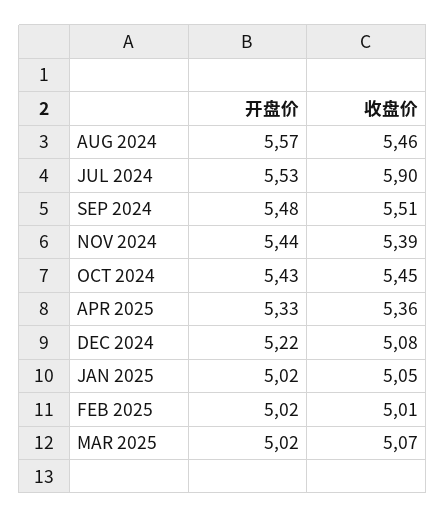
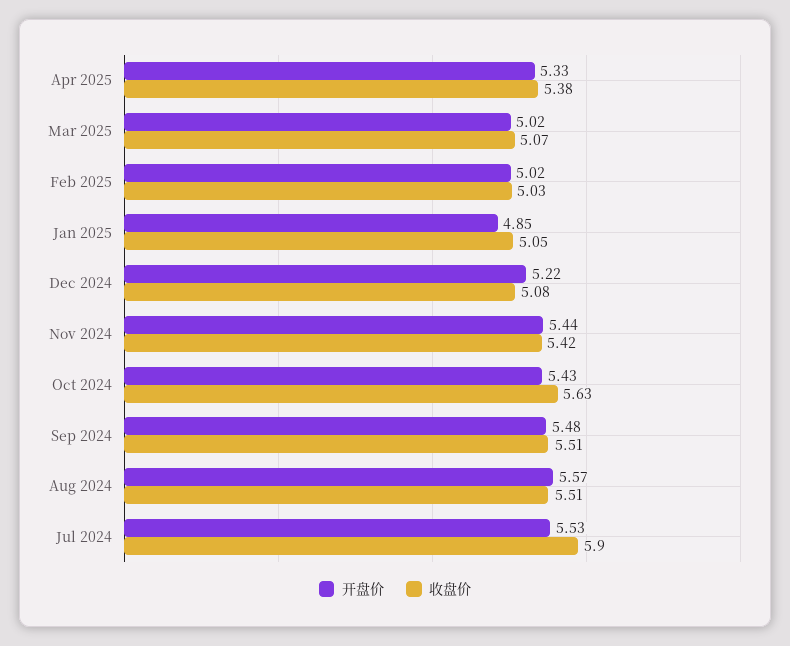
  {
    "开盘价": {
      "AUG 2024": 5.57,
      "JUL 2024": 5.53,
      "SEP 2024": 5.48,
      "NOV 2024": 5.44,
      "OCT 2024": 5.43,
      "APR 2025": 5.33,
      "DEC 2024": 5.22,
-     "JAN 2025": 5.02,
+     "JAN 2025": 4.85,
      "FEB 2025": 5.02,
      "MAR 2025": 5.02
    },
    "收盘价": {
-     "AUG 2024": 5.46,
+     "AUG 2024": 5.51,
      "JUL 2024": 5.9,
      "SEP 2024": 5.51,
-     "NOV 2024": 5.39,
+     "NOV 2024": 5.42,
-     "OCT 2024": 5.45,
+     "OCT 2024": 5.63,
-     "APR 2025": 5.36,
+     "APR 2025": 5.38,
      "DEC 2024": 5.08,
      "JAN 2025": 5.05,
-     "FEB 2025": 5.01,
+     "FEB 2025": 5.03,
      "MAR 2025": 5.07
    }
  }

